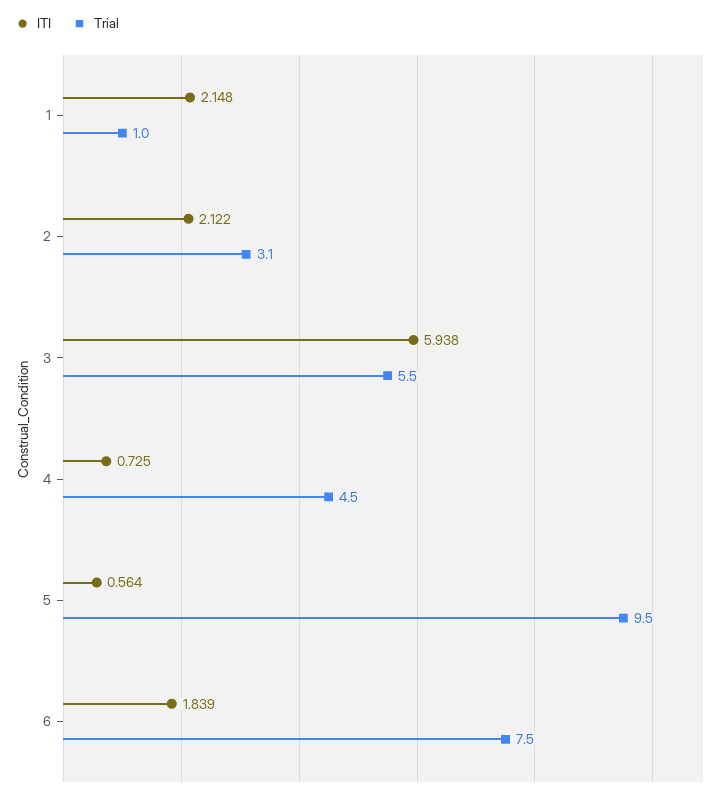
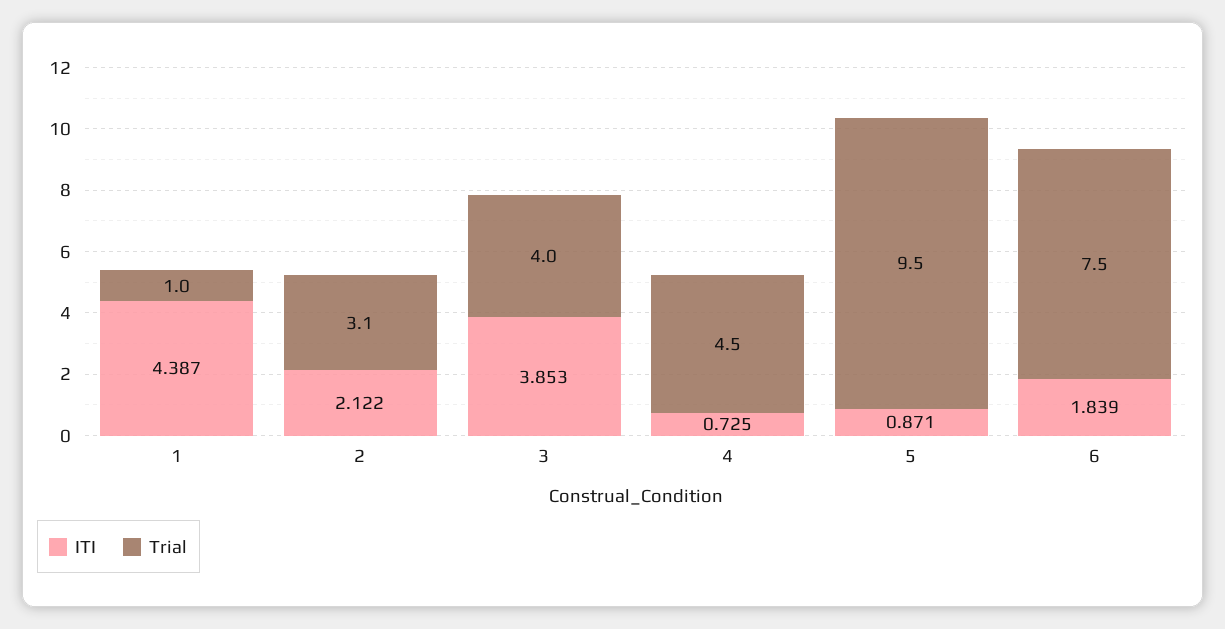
  {
    "ITI": {
-     "1": 2.148,
+     "1": 4.387,
      "2": 2.122,
-     "3": 5.938,
+     "3": 3.853,
      "4": 0.725,
-     "5": 0.564,
+     "5": 0.871,
      "6": 1.839
    },
    "Trial": {
      "1": 1,
      "2": 3.1,
-     "3": 5.5,
+     "3": 4,
      "4": 4.5,
      "5": 9.5,
      "6": 7.5
    }
  }

